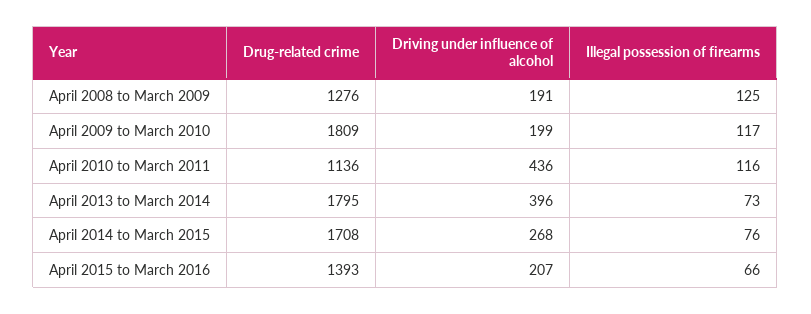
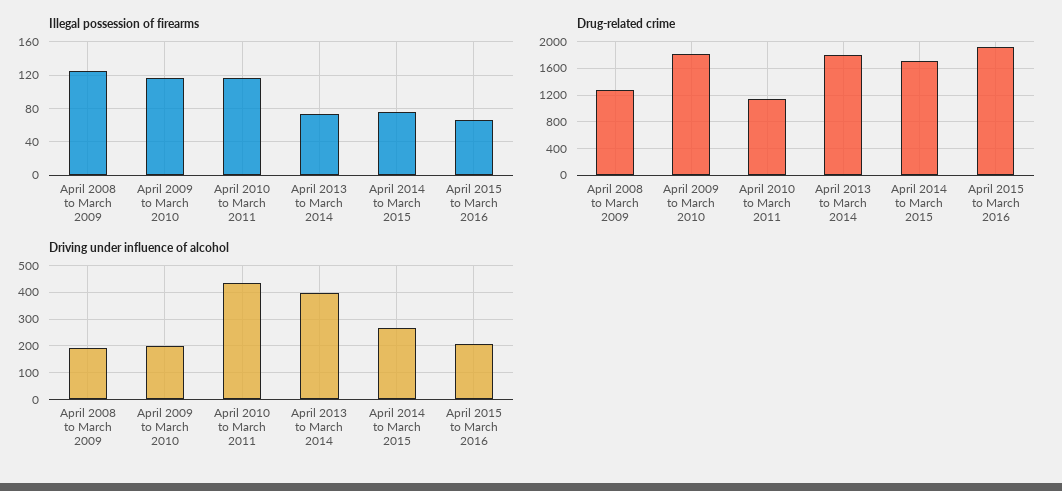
  {
    "Drug-related crime": {
      "April 2008 to March 2009": 1276,
      "April 2009 to March 2010": 1809,
      "April 2010 to March 2011": 1136,
      "April 2013 to March 2014": 1795,
      "April 2014 to March 2015": 1708,
-     "April 2015 to March 2016": 1393
+     "April 2015 to March 2016": 1900
    },
    "Driving under influence of alcohol": {
      "April 2008 to March 2009": 191,
      "April 2009 to March 2010": 199,
      "April 2010 to March 2011": 436,
      "April 2013 to March 2014": 396,
      "April 2014 to March 2015": 268,
      "April 2015 to March 2016": 207
    },
    "Illegal possession of firearms": {
      "April 2008 to March 2009": 125,
      "April 2009 to March 2010": 117,
      "April 2010 to March 2011": 116,
      "April 2013 to March 2014": 73,
      "April 2014 to March 2015": 76,
      "April 2015 to March 2016": 66
    }
  }

